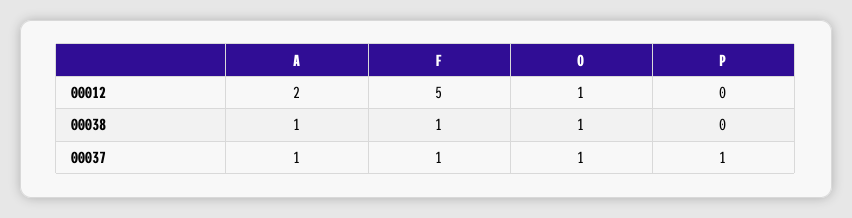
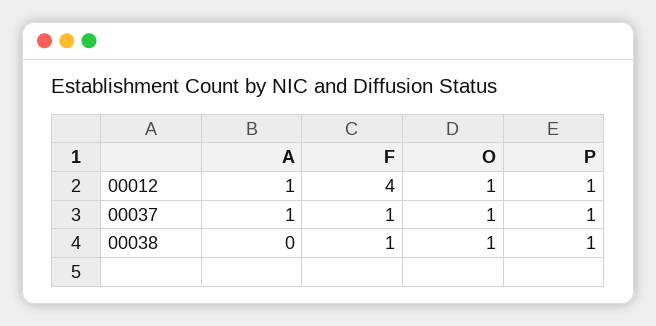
  {
    "A": {
-     "00012": 2,
+     "00012": 1,
-     "00038": 1,
+     "00038": 0,
      "00037": 1
    },
    "F": {
-     "00012": 5,
+     "00012": 4,
      "00038": 1,
      "00037": 1
    },
    "O": {
      "00012": 1,
      "00038": 1,
      "00037": 1
    },
    "P": {
-     "00012": 0,
+     "00012": 1,
-     "00038": 0,
+     "00038": 1,
      "00037": 1
    }
  }

